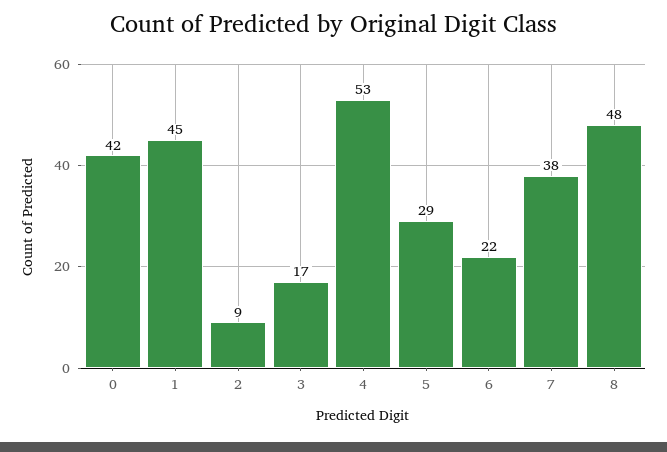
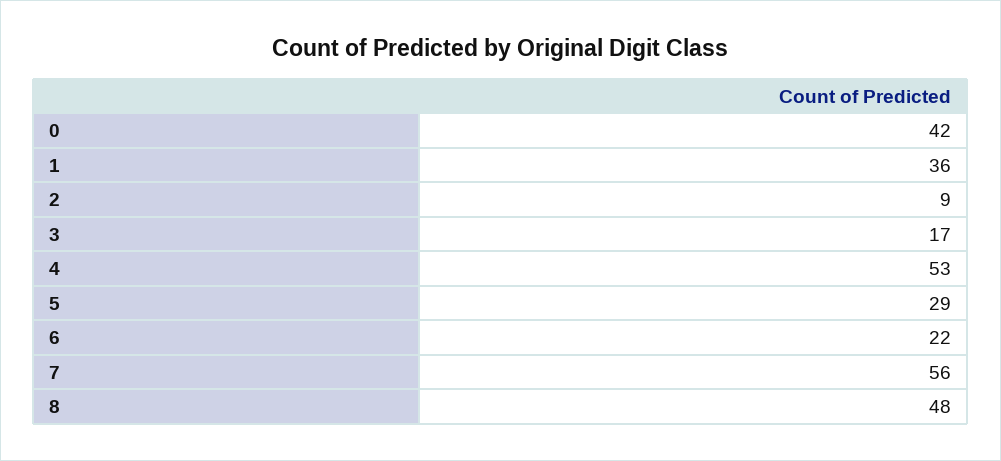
  {
    "0": 42,
-   "1": 45,
+   "1": 36,
    "2": 9,
    "3": 17,
    "4": 53,
    "5": 29,
    "6": 22,
-   "7": 38,
+   "7": 56,
    "8": 48
  }

